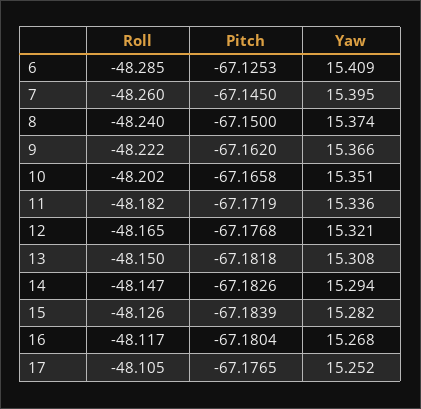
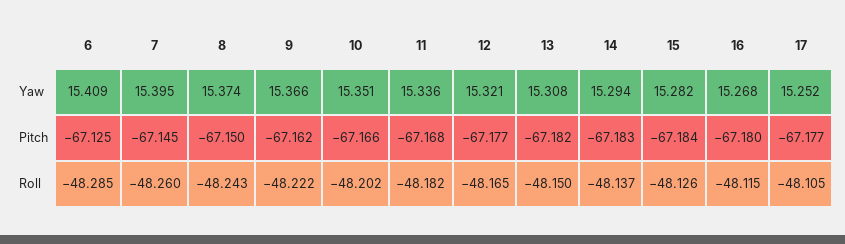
  {
    "Roll": {
      "6": -48.285,
      "7": -48.26,
-     "8": -48.24,
+     "8": -48.243,
      "9": -48.222,
      "10": -48.202,
      "11": -48.182,
      "12": -48.165,
      "13": -48.15,
-     "14": -48.147,
+     "14": -48.137,
      "15": -48.126,
-     "16": -48.117,
+     "16": -48.115,
      "17": -48.105
    },
    "Pitch": {
      "6": -67.1253,
      "7": -67.145,
      "8": -67.15,
      "9": -67.162,
      "10": -67.1658,
-     "11": -67.1719,
+     "11": -67.168,
      "12": -67.1768,
      "13": -67.1818,
      "14": -67.1826,
      "15": -67.1839,
      "16": -67.1804,
      "17": -67.1765
    },
    "Yaw": {
      "6": 15.409,
      "7": 15.395,
      "8": 15.374,
      "9": 15.366,
      "10": 15.351,
      "11": 15.336,
      "12": 15.321,
      "13": 15.308,
      "14": 15.294,
      "15": 15.282,
      "16": 15.268,
      "17": 15.252
    }
  }

